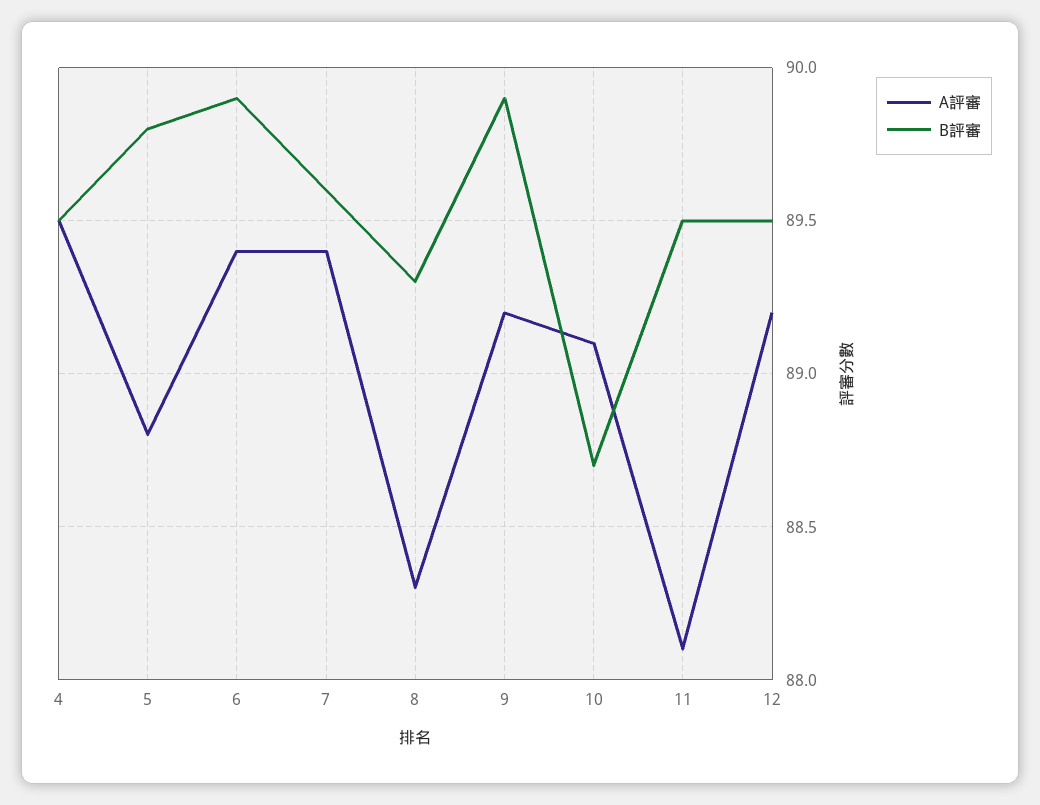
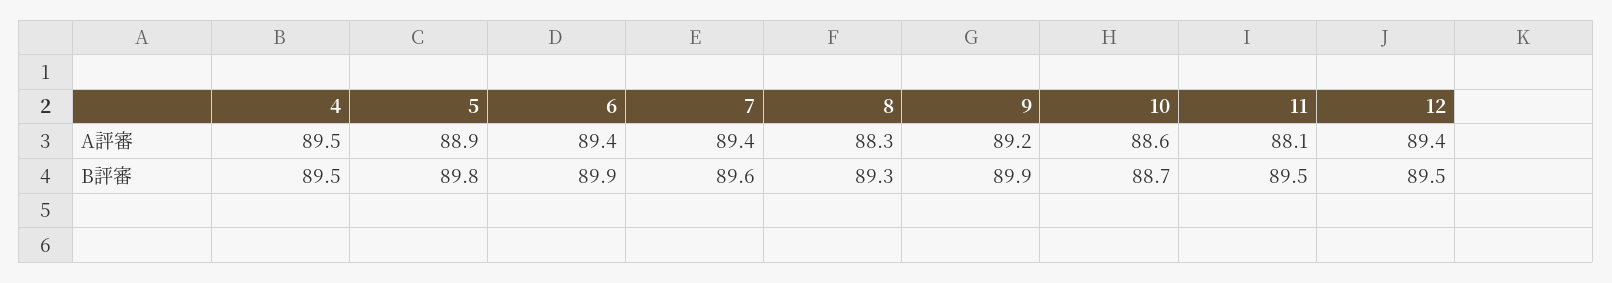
  {
    "A評審": {
      "4": 89.5,
-     "5": 88.8,
+     "5": 88.9,
      "6": 89.4,
      "7": 89.4,
      "8": 88.3,
      "9": 89.2,
-     "10": 89.1,
+     "10": 88.6,
      "11": 88.1,
-     "12": 89.2
+     "12": 89.4
    },
    "B評審": {
      "4": 89.5,
      "5": 89.8,
      "6": 89.9,
      "7": 89.6,
      "8": 89.3,
      "9": 89.9,
      "10": 88.7,
      "11": 89.5,
      "12": 89.5
    }
  }

